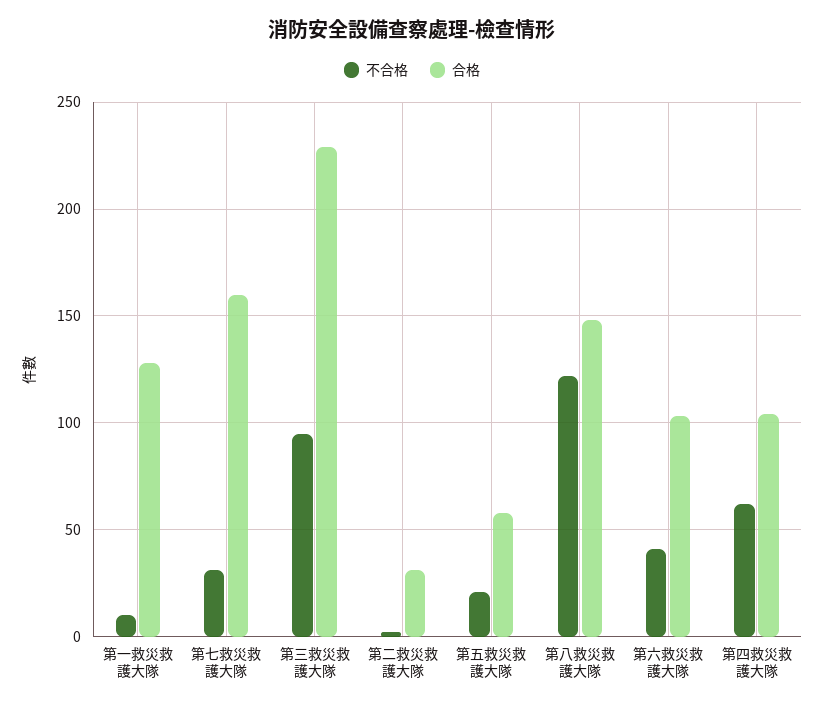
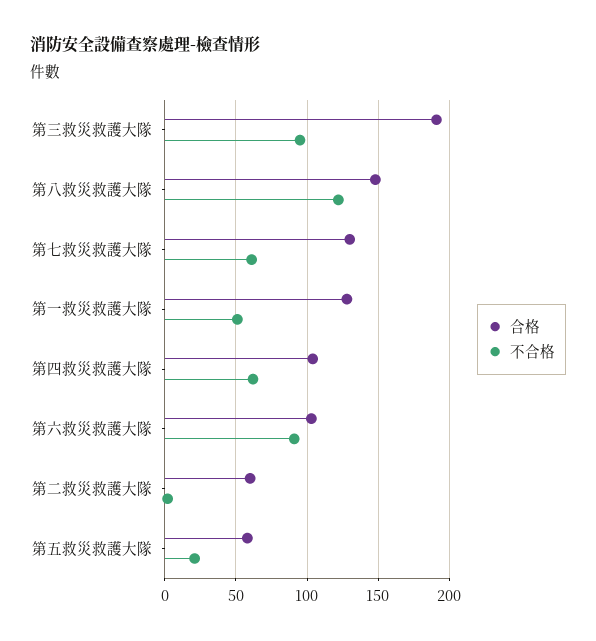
  {
    "不合格": {
-     "第一救災救護大隊": 10,
+     "第一救災救護大隊": 50,
-     "第七救災救護大隊": 30,
+     "第七救災救護大隊": 60,
      "第三救災救護大隊": 95,
      "第二救災救護大隊": 0,
      "第五救災救護大隊": 20,
      "第八救災救護大隊": 120,
-     "第六救災救護大隊": 40,
+     "第六救災救護大隊": 90,
      "第四救災救護大隊": 60
    },
    "合格": {
      "第一救災救護大隊": 130,
-     "第七救災救護大隊": 160,
+     "第七救災救護大隊": 130,
-     "第三救災救護大隊": 230,
+     "第三救災救護大隊": 190,
-     "第二救災救護大隊": 30,
+     "第二救災救護大隊": 60,
      "第五救災救護大隊": 60,
      "第八救災救護大隊": 150,
      "第六救災救護大隊": 105,
      "第四救災救護大隊": 105
    }
  }

